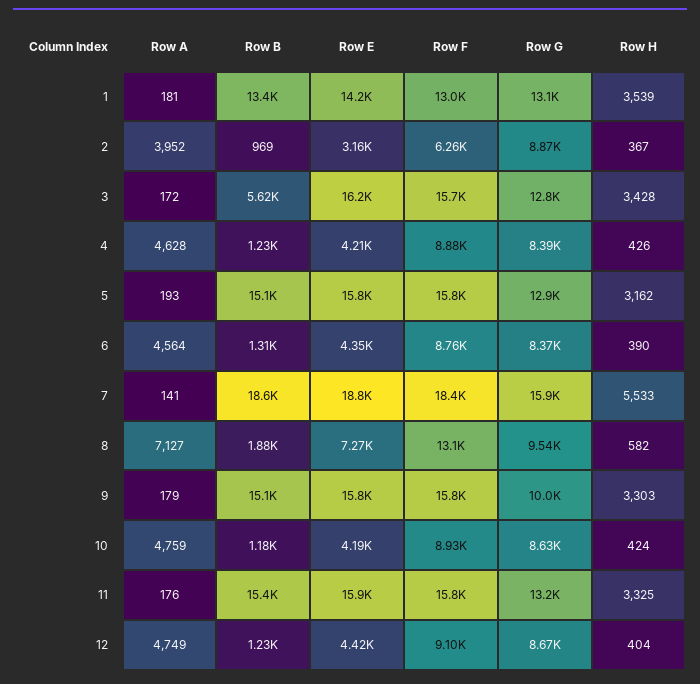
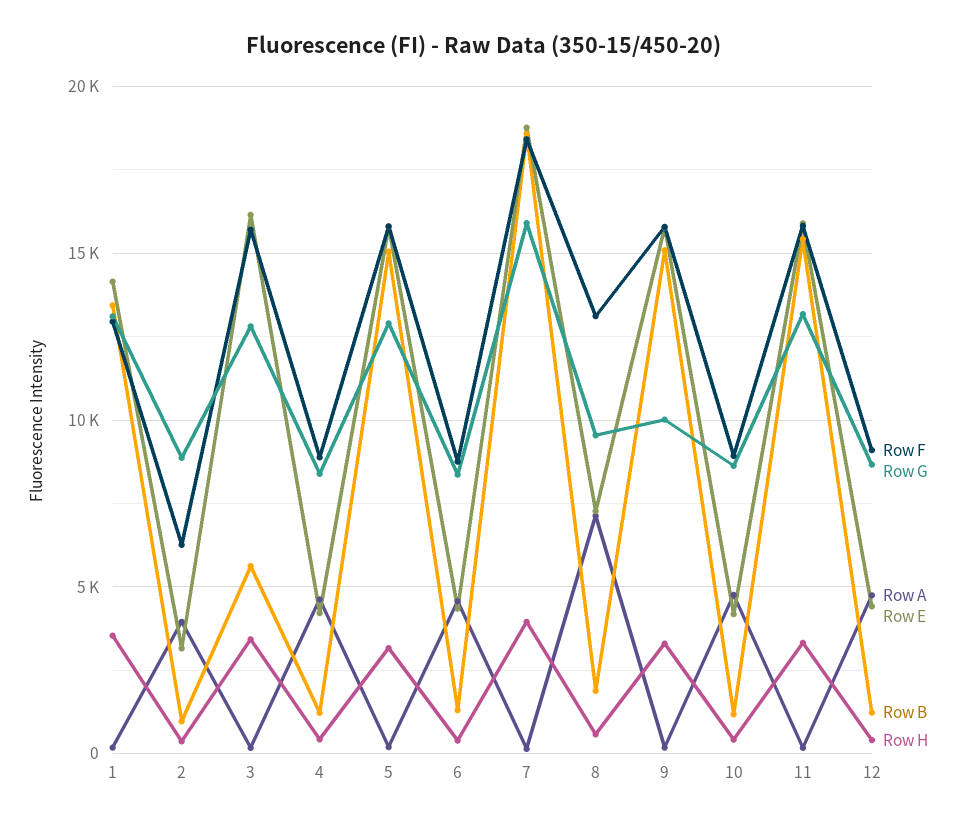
  {
    "Row A": {
      "1": 181,
      "2": 3952,
      "3": 172,
      "4": 4628,
      "5": 193,
      "6": 4564,
      "7": 141,
      "8": 7127,
      "9": 179,
      "10": 4759,
      "11": 176,
      "12": 4749
    },
    "Row B": {
      "1": 13400,
      "2": 969,
      "3": 5620,
      "4": 1230,
      "5": 15100,
      "6": 1310,
      "7": 18600,
      "8": 1880,
      "9": 15100,
      "10": 1180,
      "11": 15400,
      "12": 1230
    },
    "Row E": {
      "1": 14200,
      "2": 3160,
      "3": 16200,
      "4": 4210,
      "5": 15800,
      "6": 4350,
      "7": 18800,
      "8": 7270,
      "9": 15800,
      "10": 4190,
      "11": 15900,
      "12": 4420
    },
    "Row F": {
      "1": 13000,
      "2": 6260,
      "3": 15700,
      "4": 8880,
      "5": 15800,
      "6": 8760,
      "7": 18400,
      "8": 13100,
      "9": 15800,
      "10": 8930,
      "11": 15800,
      "12": 9100
    },
    "Row G": {
      "1": 13100,
      "2": 8870,
      "3": 12800,
      "4": 8390,
      "5": 12900,
      "6": 8370,
      "7": 15900,
      "8": 9540,
      "9": 10000,
      "10": 8630,
      "11": 13200,
      "12": 8670
    },
    "Row H": {
      "1": 3539,
      "2": 367,
      "3": 3428,
      "4": 426,
      "5": 3162,
      "6": 390,
-     "7": 5533,
+     "7": 4000,
      "8": 582,
      "9": 3303,
      "10": 424,
      "11": 3325,
      "12": 404
    }
  }

